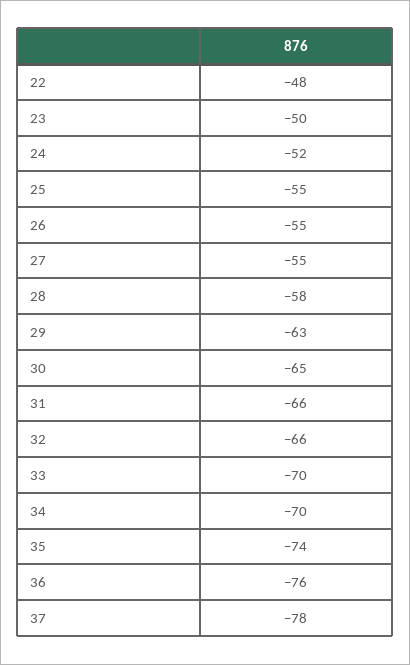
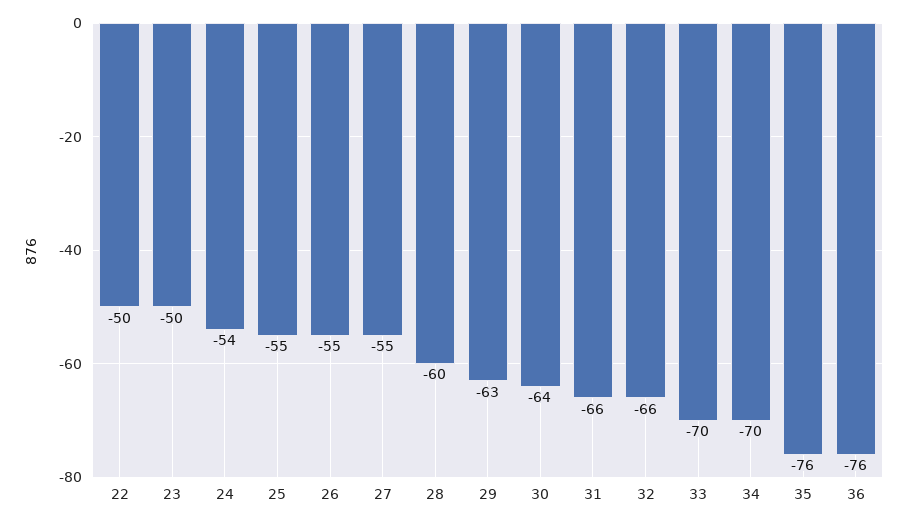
  {
-   "22": -48,
+   "22": -50,
    "23": -50,
-   "24": -52,
+   "24": -54,
    "25": -55,
    "26": -55,
    "27": -55,
-   "28": -58,
+   "28": -60,
    "29": -63,
-   "30": -65,
+   "30": -64,
    "31": -66,
    "32": -66,
    "33": -70,
    "34": -70,
-   "35": -74,
+   "35": -76,
-   "36": -76,
+   "36": -76
-   "37": -78
  }

